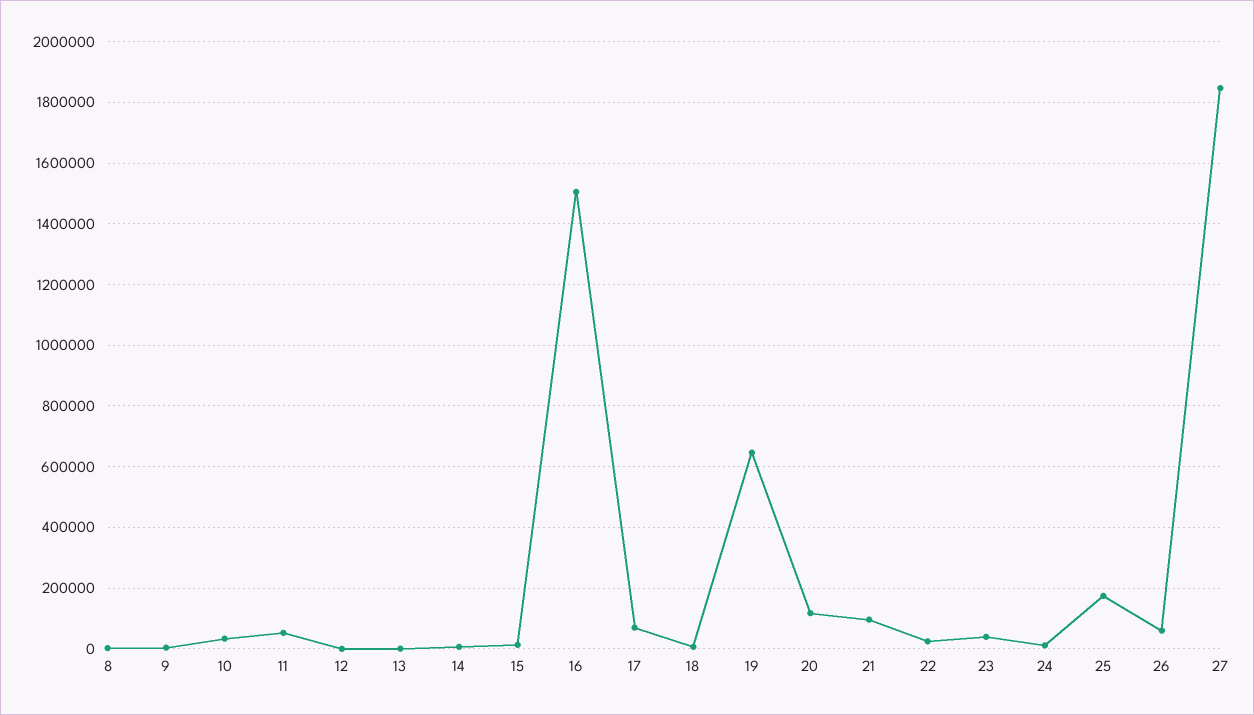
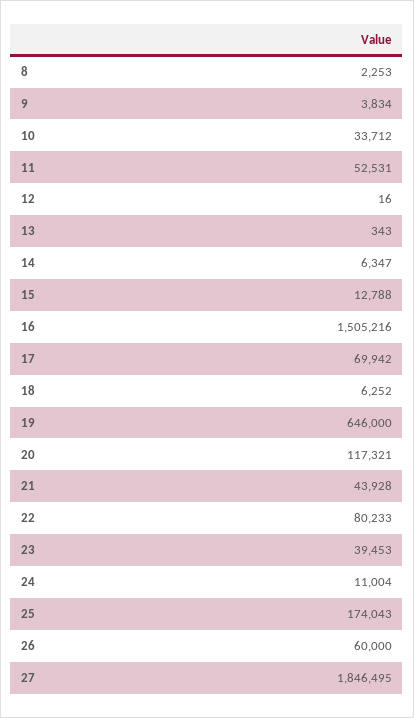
  {
    "8": 2253,
    "9": 3834,
    "10": 33712,
    "11": 52531,
    "12": 16,
    "13": 343,
    "14": 6347,
    "15": 12788,
    "16": 1505216,
    "17": 69942,
    "18": 6252,
    "19": 646000,
    "20": 117321,
-   "21": 100000,
+   "21": 43928,
-   "22": 20000,
+   "22": 80233,
    "23": 39453,
    "24": 11004,
    "25": 174043,
    "26": 60000,
    "27": 1846495
  }

